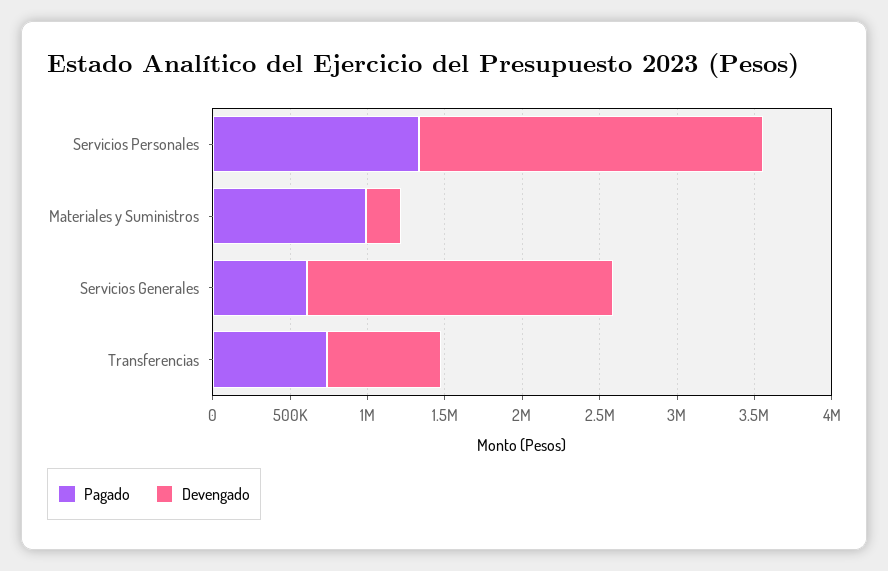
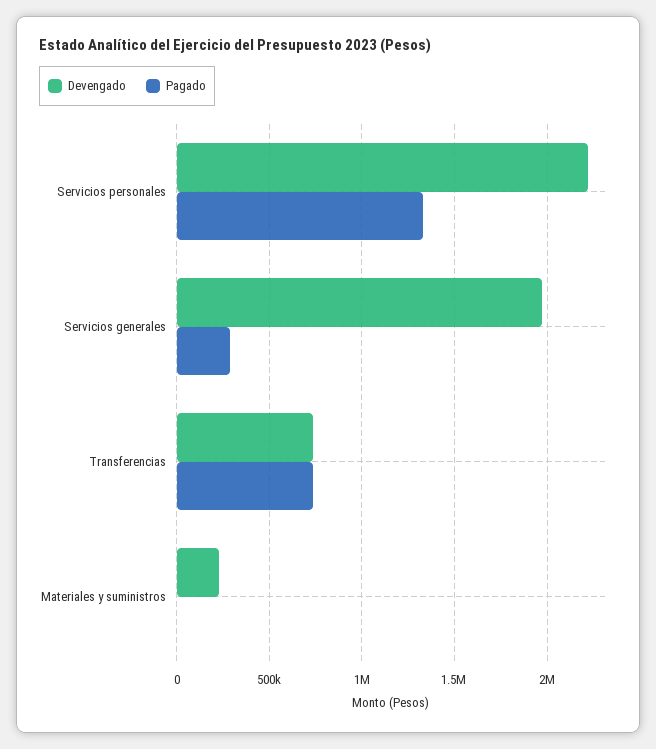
  {
    "Pagado": {
      "Servicios Personales": 1350000,
-     "Materiales y Suministros": 1000000,
+     "Materiales y Suministros": 0,
-     "Servicios Generales": 600000,
+     "Servicios Generales": 300000,
      "Transferencias": 750000
    },
    "Devengado": {
      "Servicios Personales": 2200000,
      "Materiales y Suministros": 250000,
      "Servicios Generales": 1950000,
      "Transferencias": 750000
    }
  }

